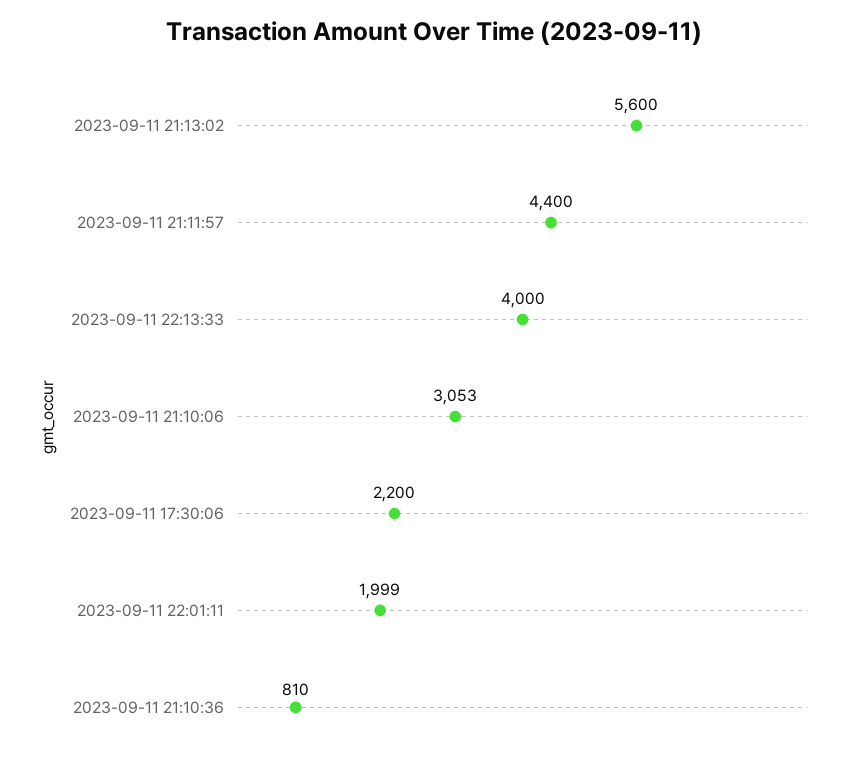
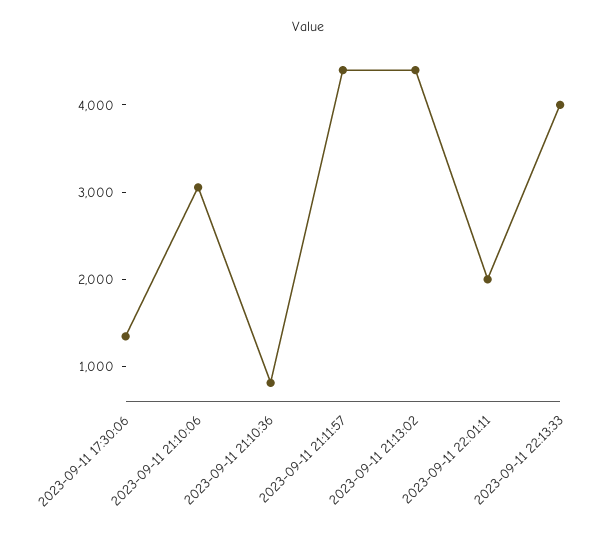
  {
-   "2023-09-11 21:13:02": 5600,
+   "2023-09-11 21:13:02": 4400,
    "2023-09-11 21:11:57": 4400,
    "2023-09-11 22:13:33": 4000,
    "2023-09-11 21:10:06": 3053,
-   "2023-09-11 17:30:06": 2200,
+   "2023-09-11 17:30:06": 1400,
    "2023-09-11 22:01:11": 1999,
    "2023-09-11 21:10:36": 810
  }

